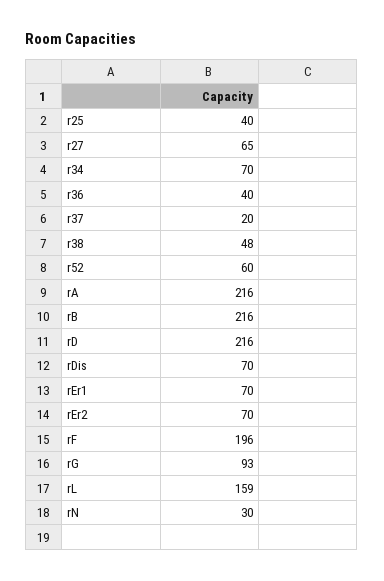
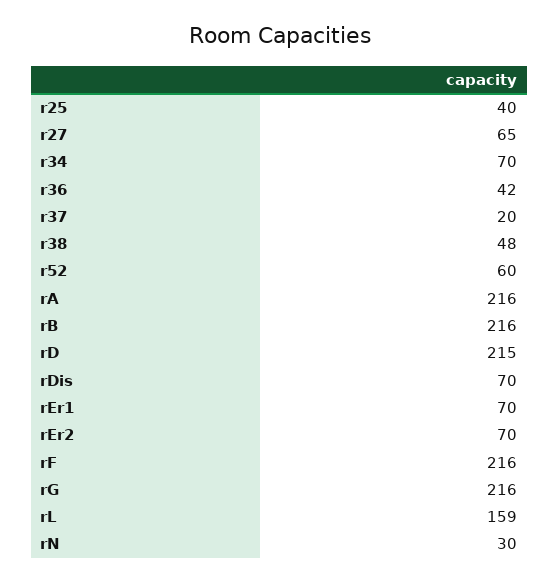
  {
    "r25": 40,
    "r27": 65,
    "r34": 70,
-   "r36": 40,
+   "r36": 42,
    "r37": 20,
    "r38": 48,
    "r52": 60,
    "rA": 216,
    "rB": 216,
-   "rD": 216,
+   "rD": 215,
    "rDis": 70,
    "rEr1": 70,
    "rEr2": 70,
-   "rF": 196,
+   "rF": 216,
-   "rG": 93,
+   "rG": 216,
    "rL": 159,
    "rN": 30
  }

